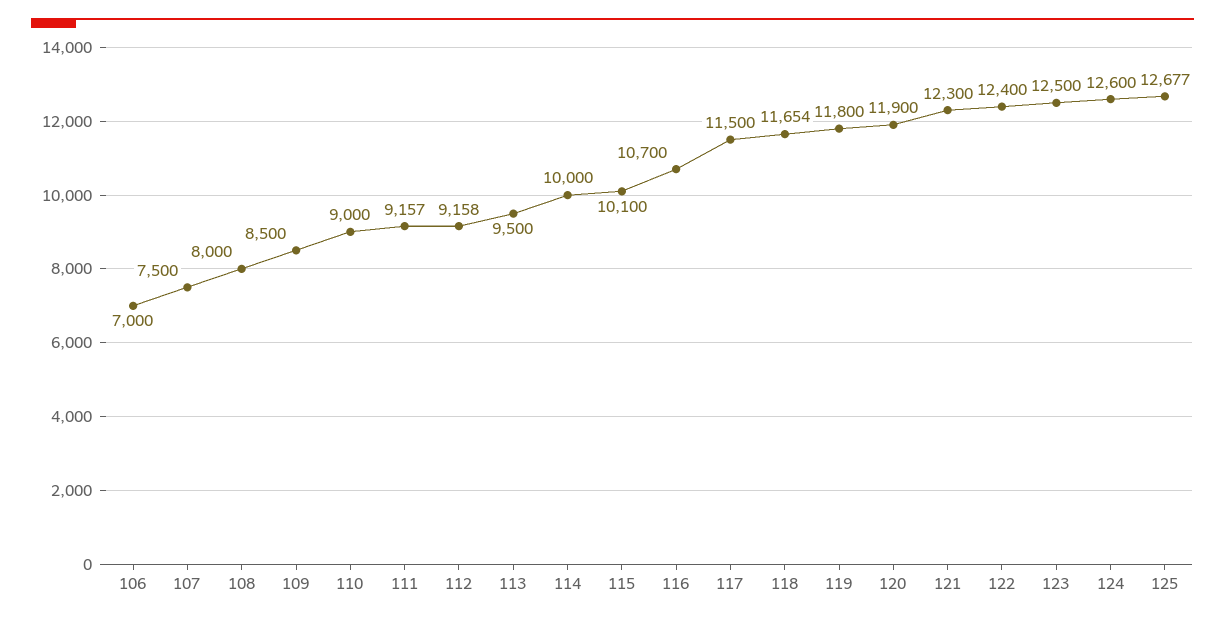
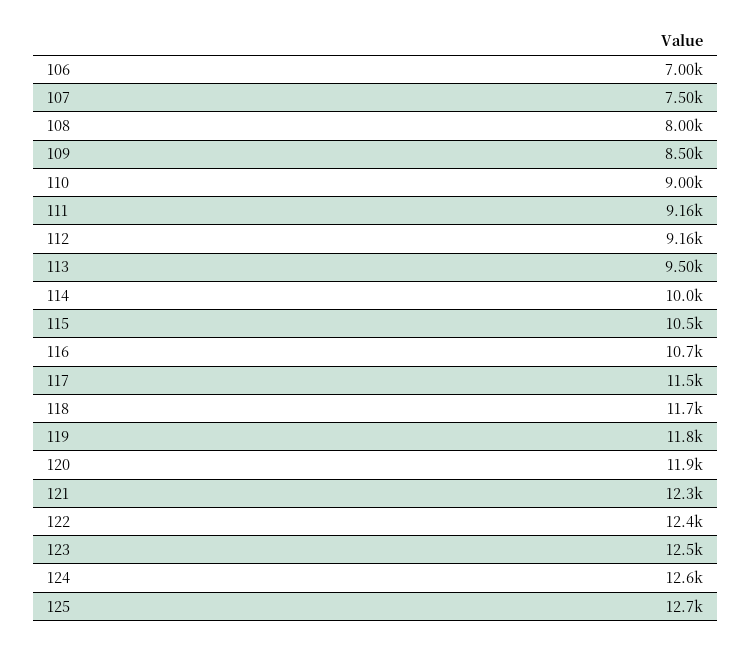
  {
    "106": 7000,
    "107": 7500,
    "108": 8000,
    "109": 8500,
    "110": 9000,
    "111": 9157,
    "112": 9158,
    "113": 9500,
    "114": 10000,
-   "115": 10100,
+   "115": 10500,
    "116": 10700,
    "117": 11500,
    "118": 11654,
    "119": 11800,
    "120": 11900,
    "121": 12300,
    "122": 12400,
    "123": 12500,
    "124": 12600,
    "125": 12677
  }

